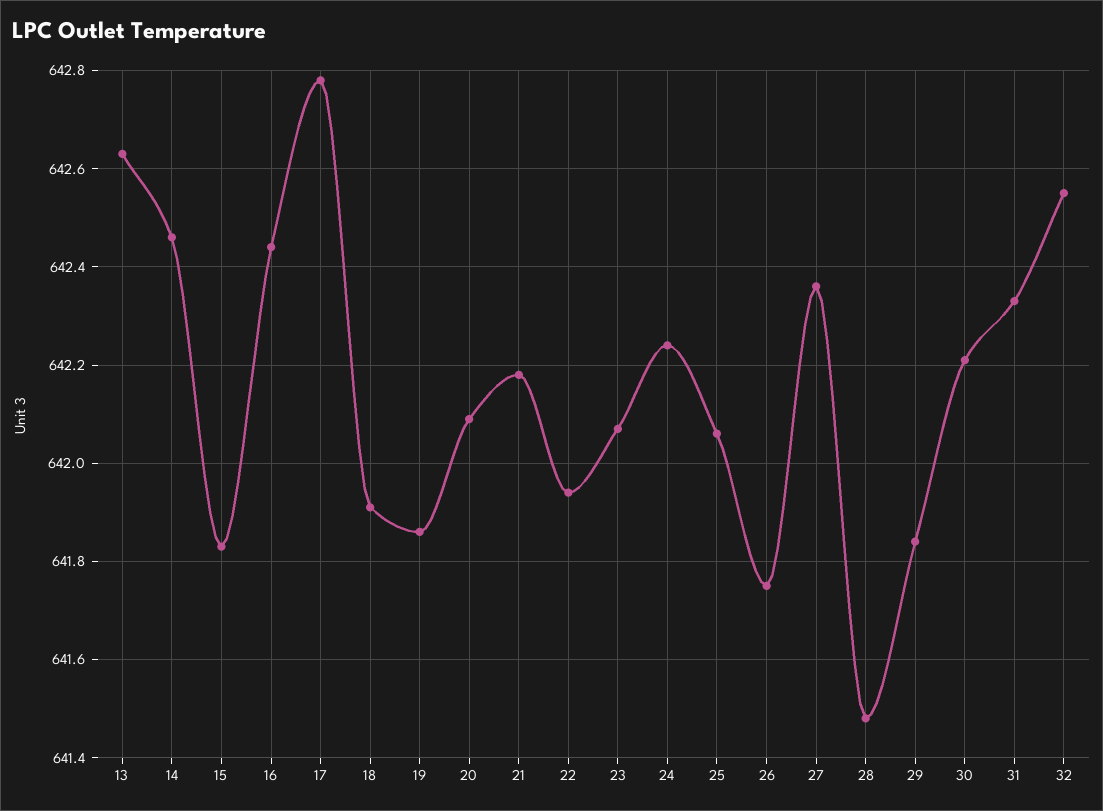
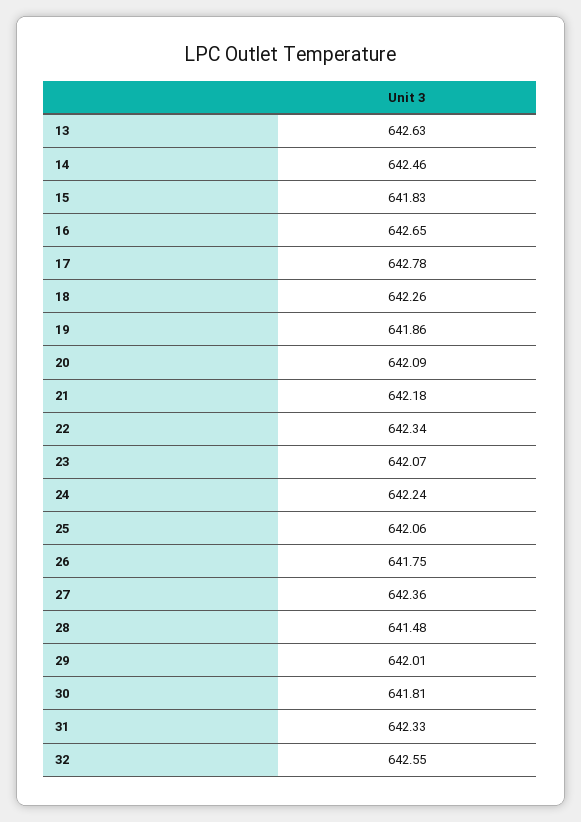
  {
    "13": 642.63,
    "14": 642.46,
    "15": 641.83,
-   "16": 642.45,
+   "16": 642.65,
    "17": 642.78,
-   "18": 641.9,
+   "18": 642.26,
    "19": 641.86,
    "20": 642.09,
    "21": 642.18,
-   "22": 641.95,
+   "22": 642.34,
    "23": 642.07,
    "24": 642.24,
    "25": 642.06,
    "26": 641.75,
    "27": 642.36,
    "28": 641.48,
-   "29": 641.85,
+   "29": 642.01,
-   "30": 642.2,
+   "30": 641.81,
    "31": 642.33,
    "32": 642.55
  }

